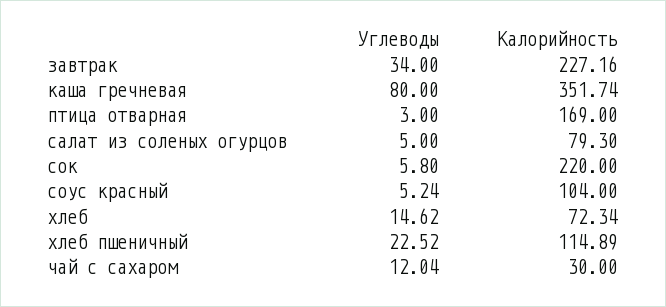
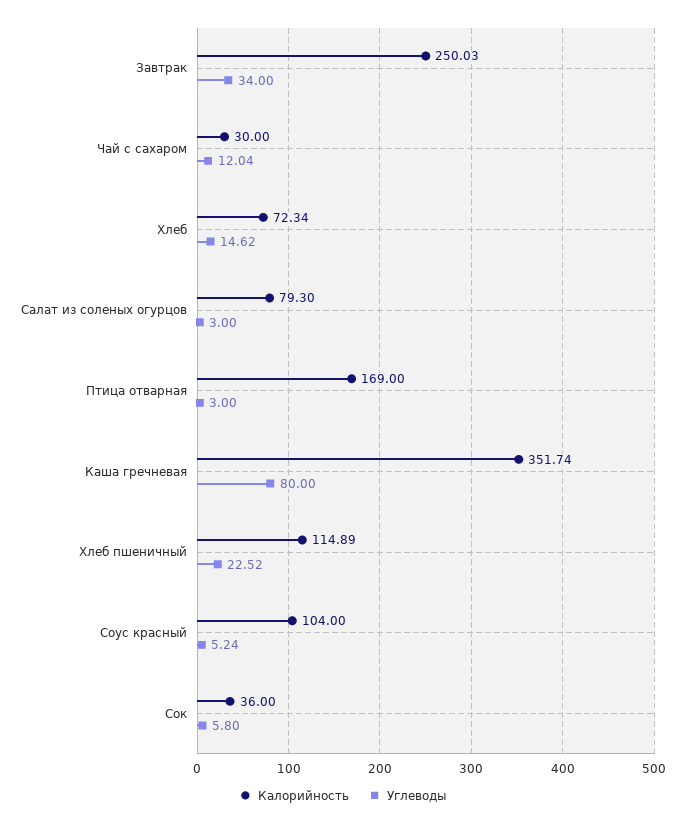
  {
    "Углеводы": {
      "завтрак": 34,
      "каша гречневая": 80,
      "птица отварная": 3,
-     "салат из соленых огурцов": 5,
+     "салат из соленых огурцов": 3,
      "сок": 5.8,
      "соус красный": 5.24,
      "хлеб": 14.62,
      "хлеб пшеничный": 22.52,
      "чай с сахаром": 12.04
    },
    "Калорийность": {
-     "завтрак": 227.16,
+     "завтрак": 250.03,
      "каша гречневая": 351.74,
      "птица отварная": 169,
      "салат из соленых огурцов": 79.3,
-     "сок": 220,
+     "сок": 36,
      "соус красный": 104,
      "хлеб": 72.34,
      "хлеб пшеничный": 114.89,
      "чай с сахаром": 30
    }
  }

